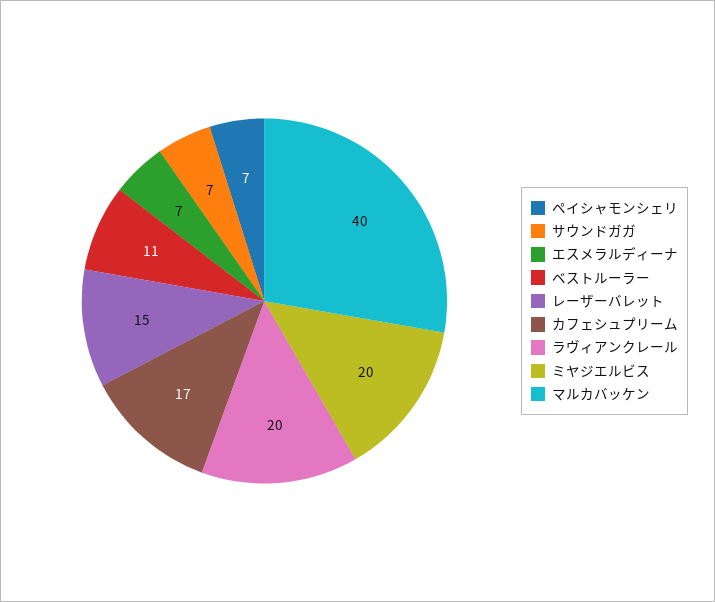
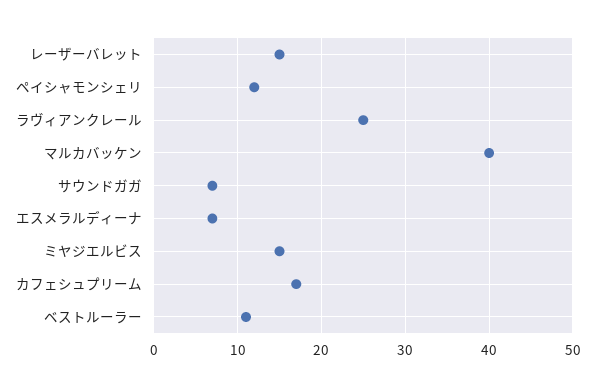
  {
-   "ペイシャモンシェリ": 7,
+   "ペイシャモンシェリ": 12,
    "サウンドガガ": 7,
    "エスメラルディーナ": 7,
    "ベストルーラー": 11,
    "レーザーバレット": 15,
    "カフェシュプリーム": 17,
-   "ラヴィアンクレール": 20,
+   "ラヴィアンクレール": 25,
-   "ミヤジエルビス": 20,
+   "ミヤジエルビス": 15,
    "マルカバッケン": 40
  }

